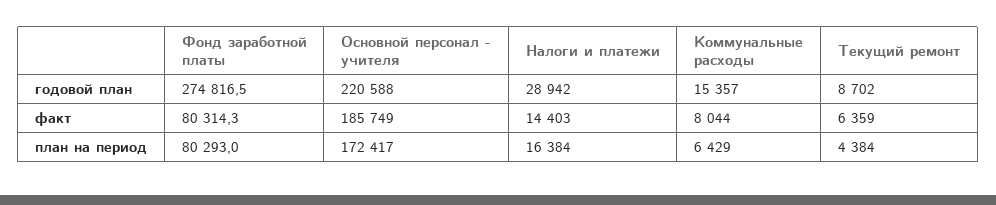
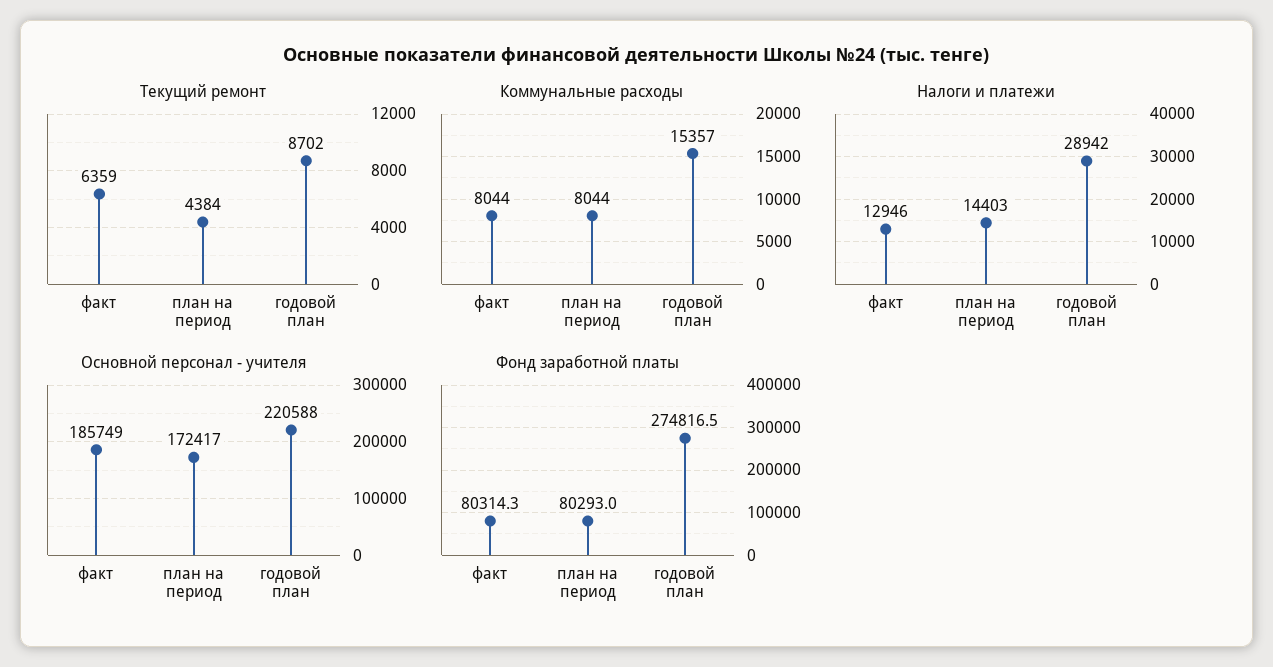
  {
    "Фонд заработной платы": {
      "годовой план": 274816.5,
      "факт": 80314.3,
      "план на период": 80293
    },
    "Основной персонал - учителя": {
      "годовой план": 220588,
      "факт": 185749,
      "план на период": 172417
    },
    "Налоги и платежи": {
      "годовой план": 28942,
-     "факт": 14403,
+     "факт": 12946,
-     "план на период": 16384
+     "план на период": 14403
    },
    "Коммунальные расходы": {
      "годовой план": 15357,
      "факт": 8044,
-     "план на период": 6429
+     "план на период": 8044
    },
    "Текущий ремонт": {
      "годовой план": 8702,
      "факт": 6359,
      "план на период": 4384
    }
  }

